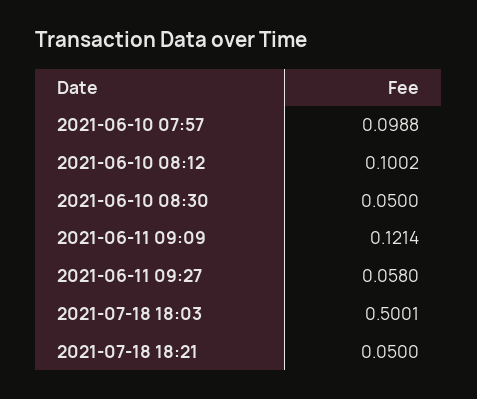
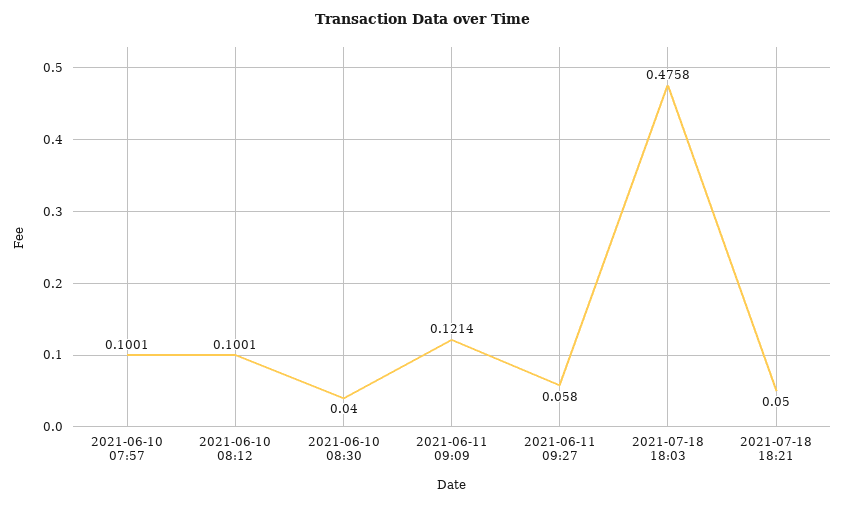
  {
-   "2021-06-10 07:57": 0.0988,
+   "2021-06-10 07:57": 0.1001,
-   "2021-06-10 08:12": 0.1002,
+   "2021-06-10 08:12": 0.1001,
-   "2021-06-10 08:30": 0.05,
+   "2021-06-10 08:30": 0.04,
    "2021-06-11 09:09": 0.1214,
    "2021-06-11 09:27": 0.058,
-   "2021-07-18 18:03": 0.5001,
+   "2021-07-18 18:03": 0.4758,
    "2021-07-18 18:21": 0.05
  }

